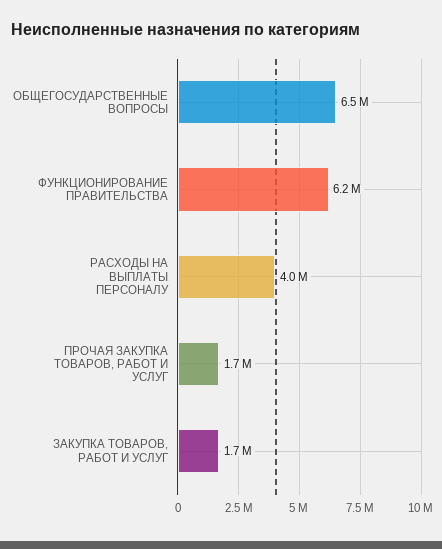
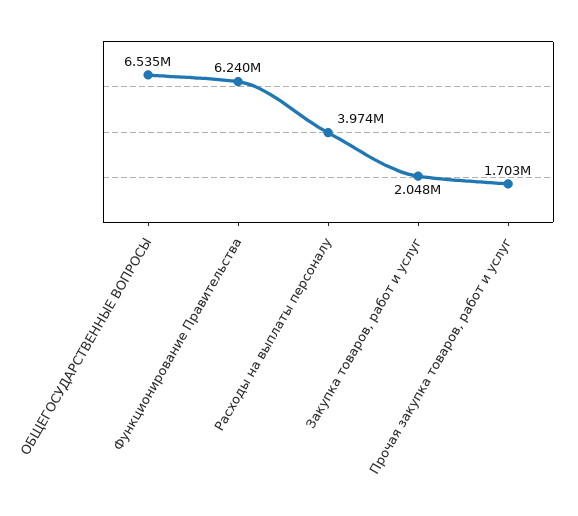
  {
    "ОБЩЕГОСУДАРСТВЕННЫЕ ВОПРОСЫ": 6535000,
    "ФУНКЦИОНИРОВАНИЕ ПРАВИТЕЛЬСТВА": 6240000,
    "РАСХОДЫ НА ВЫПЛАТЫ ПЕРСОНАЛУ": 3974000,
    "ПРОЧАЯ ЗАКУПКА ТОВАРОВ, РАБОТ И УСЛУГ": 1703000,
-   "ЗАКУПКА ТОВАРОВ, РАБОТ И УСЛУГ": 1700000
+   "ЗАКУПКА ТОВАРОВ, РАБОТ И УСЛУГ": 2048000
  }

